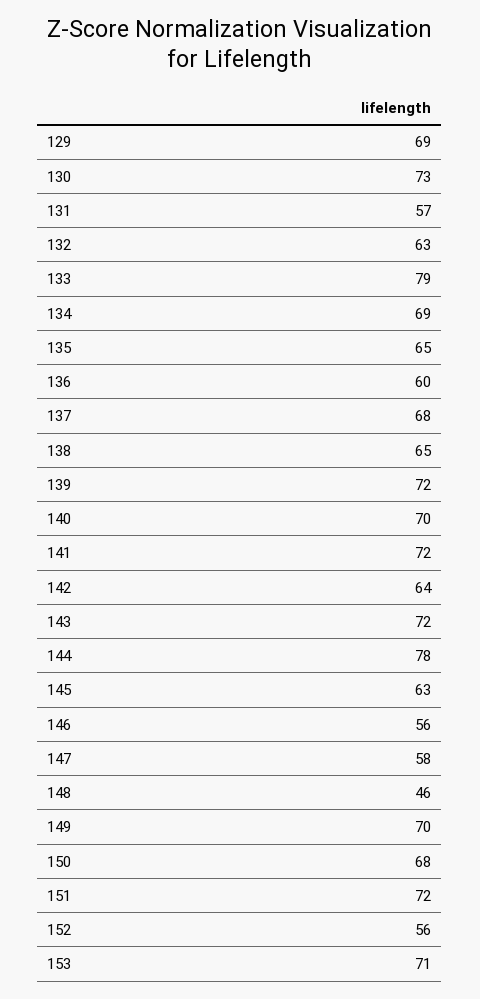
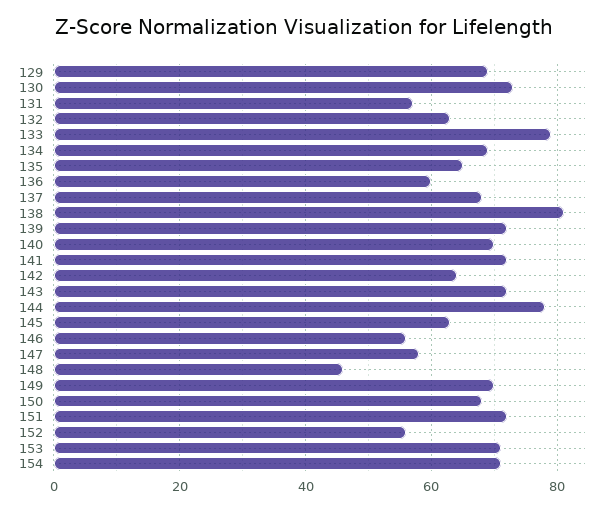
  {
    "129": 69,
    "130": 73,
    "131": 57,
    "132": 63,
    "133": 79,
    "134": 69,
    "135": 65,
    "136": 60,
    "137": 68,
-   "138": 65,
+   "138": 80,
    "139": 72,
    "140": 70,
    "141": 72,
    "142": 64,
    "143": 72,
    "144": 78,
    "145": 63,
    "146": 56,
    "147": 58,
    "148": 46,
    "149": 70,
    "150": 68,
    "151": 72,
    "152": 56,
-   "153": 71
+   "153": 71,
+   "154": 70
  }

